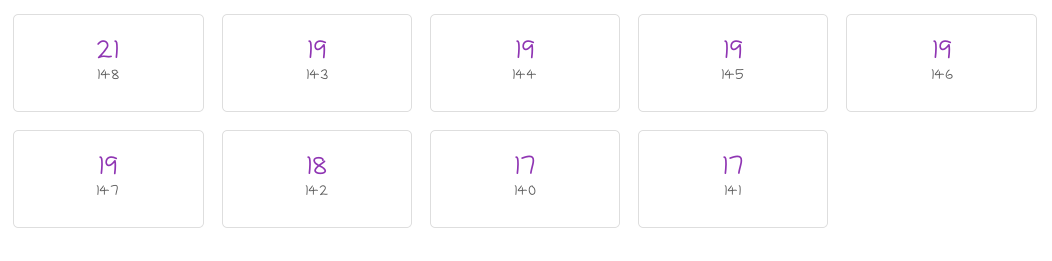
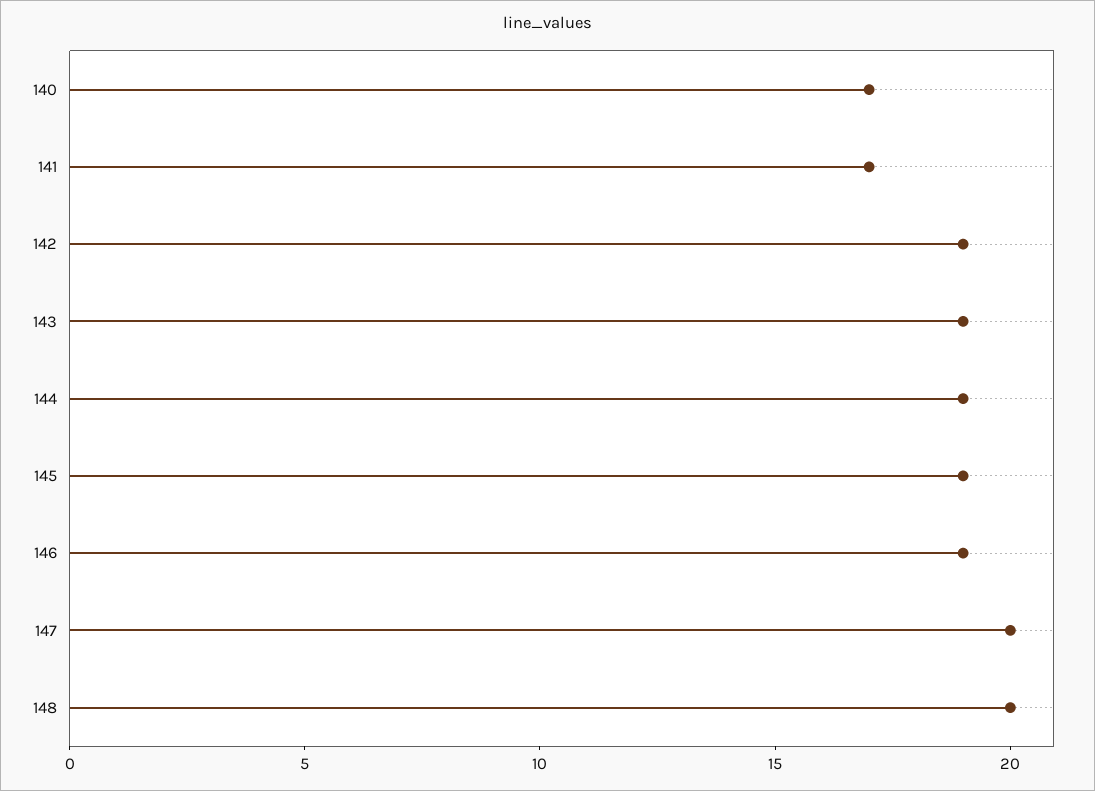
  {
-   "148": 21,
+   "148": 20,
    "143": 19,
    "144": 19,
    "145": 19,
    "146": 19,
-   "147": 19,
+   "147": 20,
-   "142": 18,
+   "142": 19,
    "140": 17,
    "141": 17
  }

